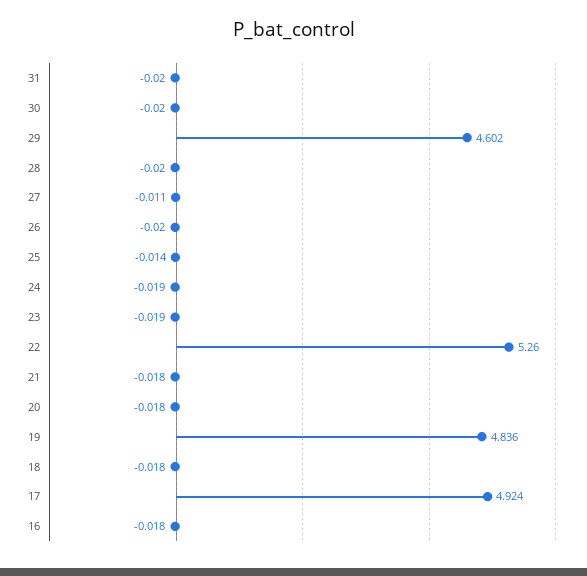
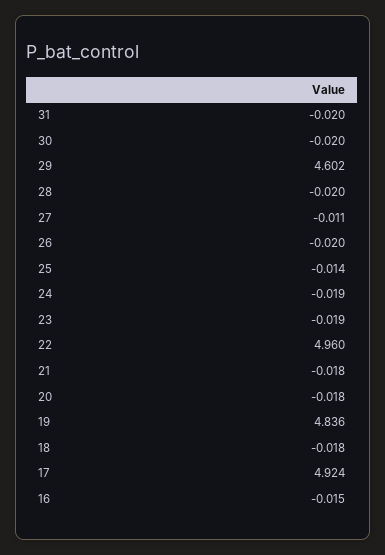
  {
    "31": -0.02,
    "30": -0.02,
    "29": 4.602,
    "28": -0.02,
    "27": -0.011,
    "26": -0.02,
    "25": -0.014,
    "24": -0.019,
    "23": -0.019,
-   "22": 5.26,
+   "22": 4.96,
    "21": -0.018,
    "20": -0.018,
    "19": 4.836,
    "18": -0.018,
    "17": 4.924,
-   "16": -0.018
+   "16": -0.015
  }

